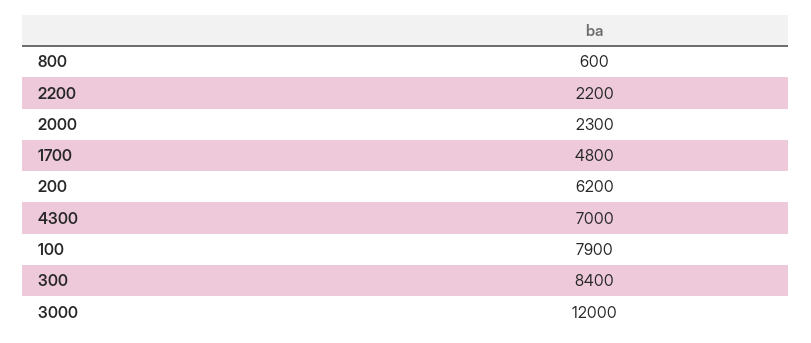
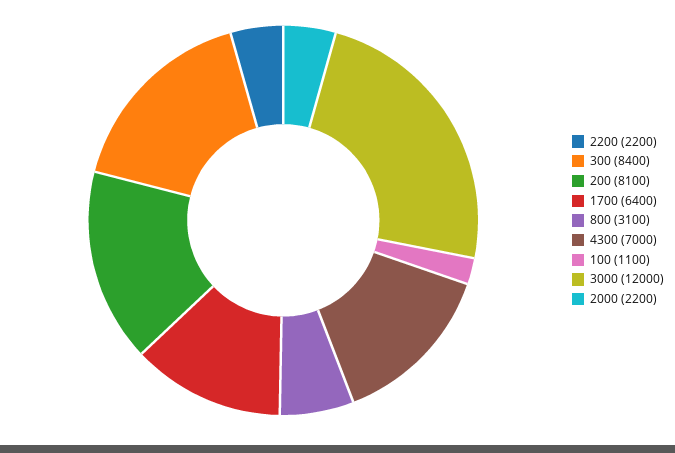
  {
-   "800": 600,
+   "800": 3100,
    "2200": 2200,
-   "2000": 2300,
+   "2000": 2200,
-   "1700": 4800,
+   "1700": 6400,
-   "200": 6200,
+   "200": 8100,
    "4300": 7000,
-   "100": 7900,
+   "100": 1100,
    "300": 8400,
    "3000": 12000
  }

